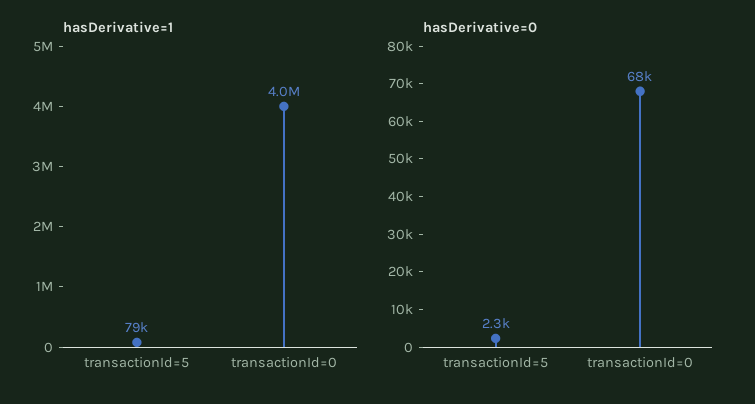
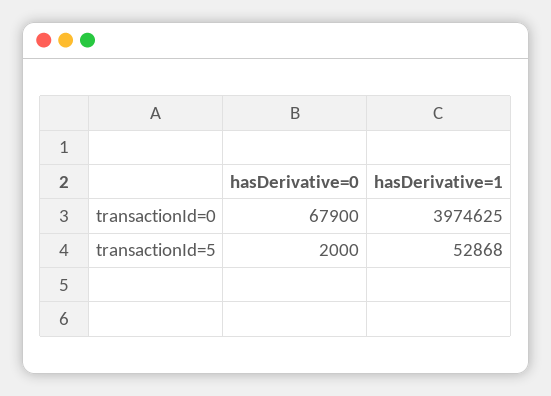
  {
    "hasDerivative=1": {
-     "transactionId=5": 79000,
+     "transactionId=5": 52868,
      "transactionId=0": 3974625
    },
    "hasDerivative=0": {
-     "transactionId=5": 2300,
+     "transactionId=5": 2000,
      "transactionId=0": 67900
    }
  }

